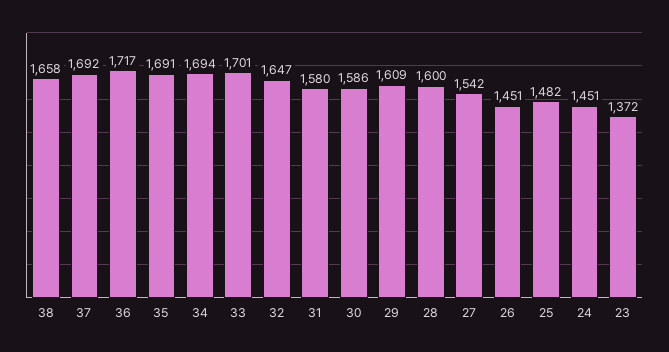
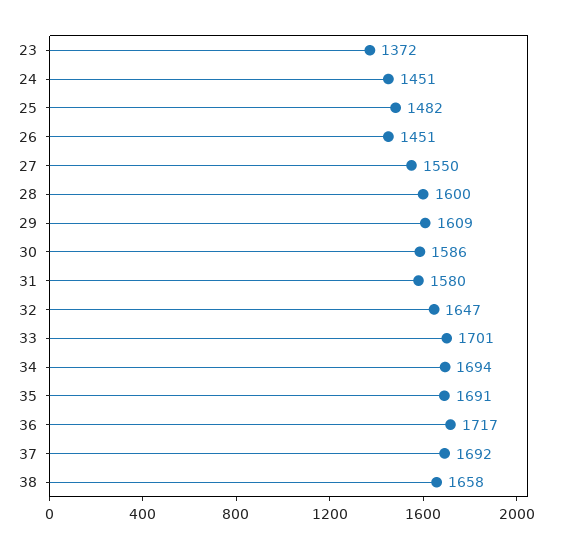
  {
    "38": 1658,
    "37": 1692,
    "36": 1717,
    "35": 1691,
    "34": 1694,
    "33": 1701,
    "32": 1647,
    "31": 1580,
    "30": 1586,
    "29": 1609,
    "28": 1600,
-   "27": 1542,
+   "27": 1550,
    "26": 1451,
    "25": 1482,
    "24": 1451,
    "23": 1372
  }

